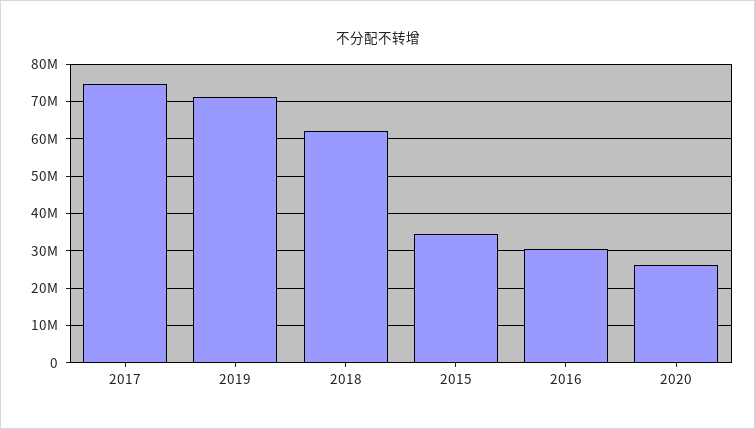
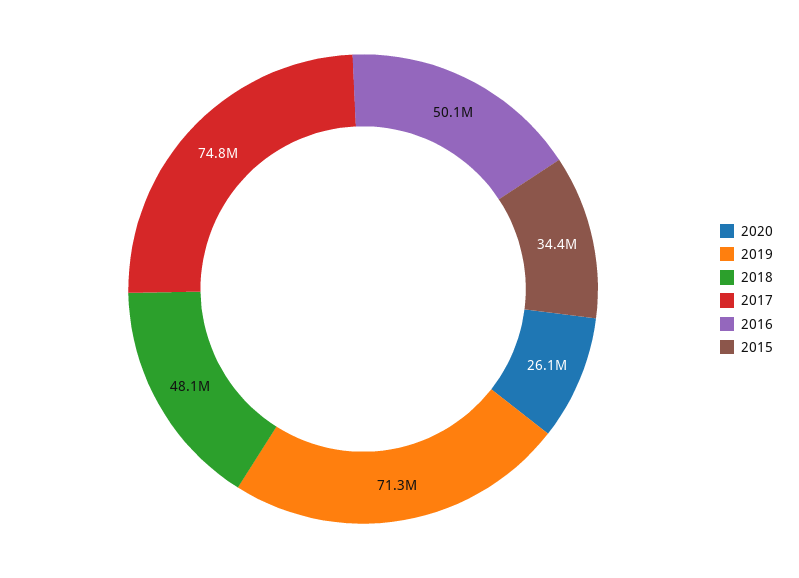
  {
    "2017": 74800000,
    "2019": 71300000,
-   "2018": 62000000,
+   "2018": 48100000,
    "2015": 34400000,
-   "2016": 30000000,
+   "2016": 50100000,
    "2020": 26100000
  }

